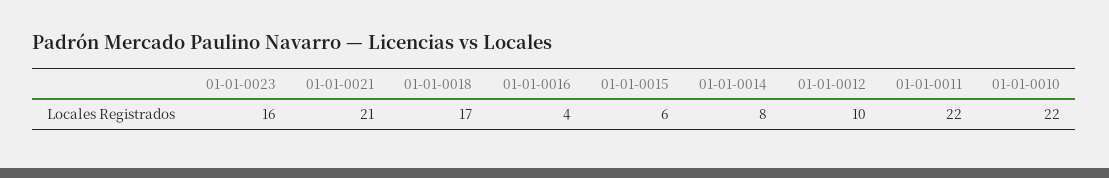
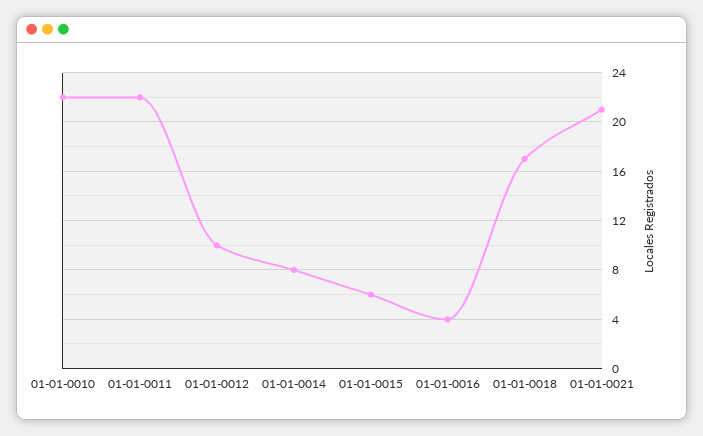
  {
-   "01-01-0023": 16,
    "01-01-0021": 21,
    "01-01-0018": 17,
    "01-01-0016": 4,
    "01-01-0015": 6,
    "01-01-0014": 8,
    "01-01-0012": 10,
    "01-01-0011": 22,
    "01-01-0010": 22
  }

